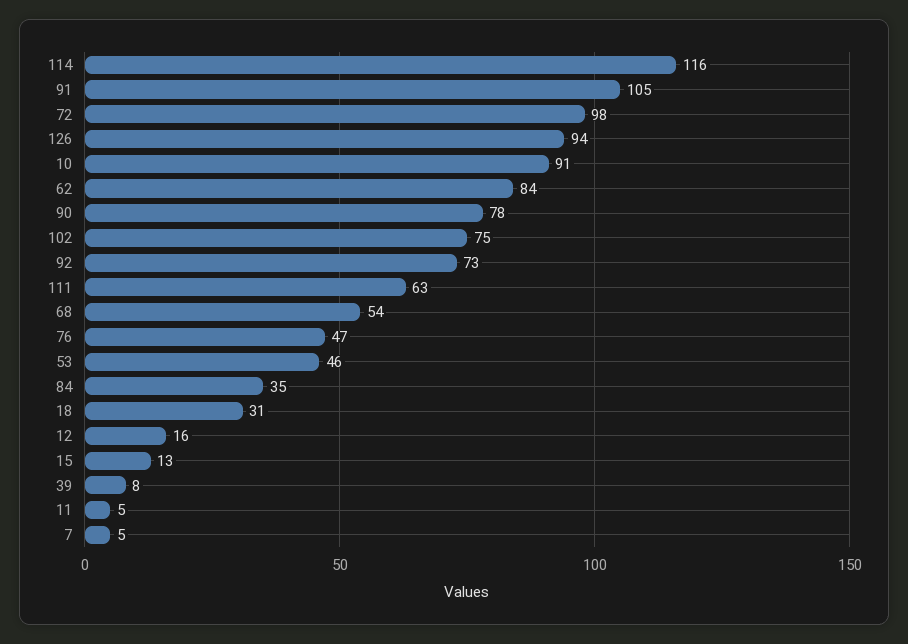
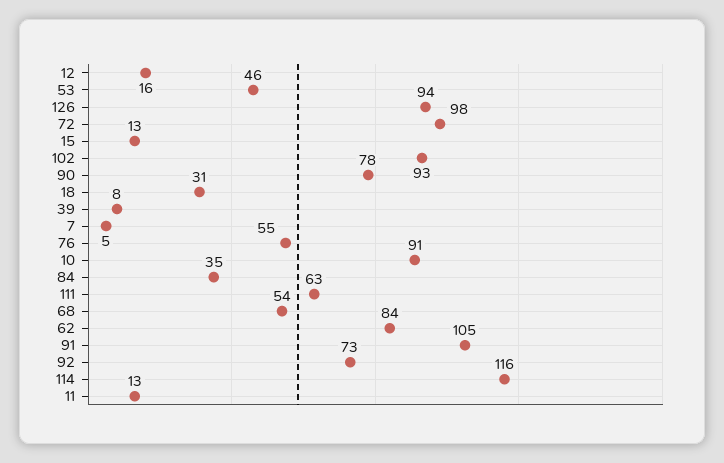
  {
    "114": 116,
    "91": 105,
    "72": 98,
    "126": 94,
    "10": 91,
    "62": 84,
    "90": 78,
-   "102": 75,
+   "102": 93,
    "92": 73,
    "111": 63,
    "68": 54,
-   "76": 47,
+   "76": 55,
    "53": 46,
    "84": 35,
    "18": 31,
    "12": 16,
    "15": 13,
    "39": 8,
-   "11": 5,
+   "11": 13,
    "7": 5
  }

